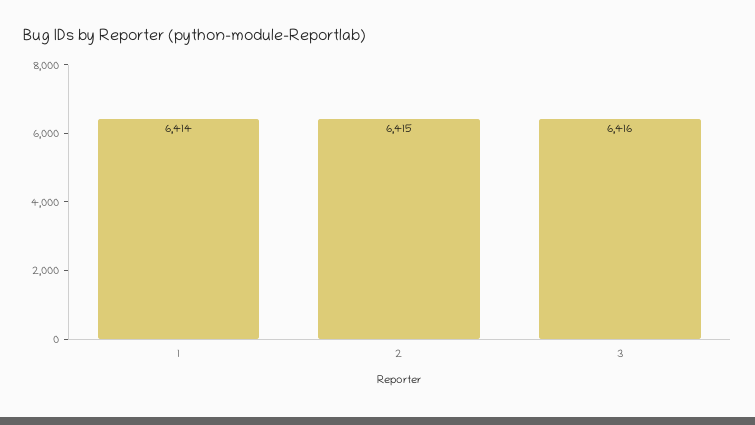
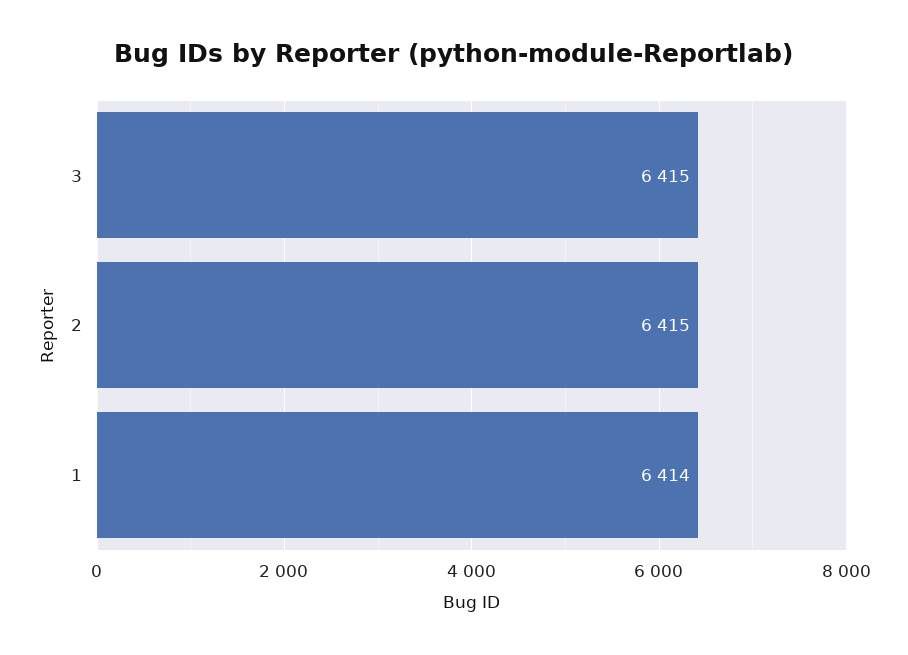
  {
    "1": 6414,
    "2": 6415,
-   "3": 6416
+   "3": 6415
  }

